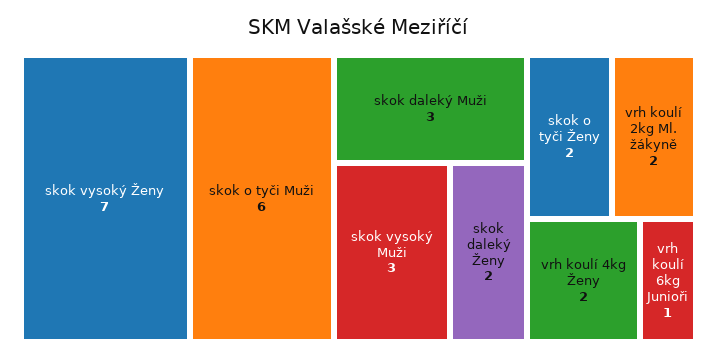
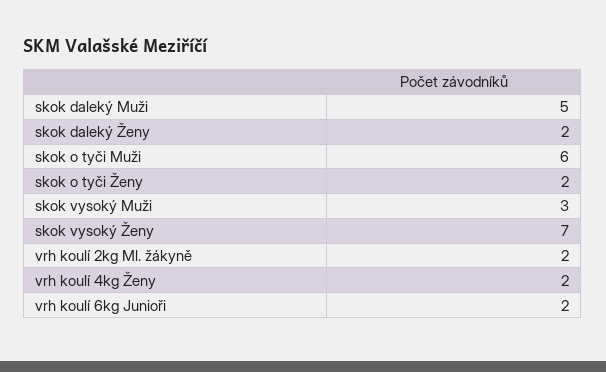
  {
    "skok vysoký Ženy": 7,
    "skok o tyči Muži": 6,
-   "skok daleký Muži": 3,
+   "skok daleký Muži": 5,
    "skok vysoký Muži": 3,
    "skok daleký Ženy": 2,
    "skok o tyči Ženy": 2,
    "vrh koulí 2kg Ml. žákyně": 2,
    "vrh koulí 4kg Ženy": 2,
-   "vrh koulí 6kg Junioři": 1
+   "vrh koulí 6kg Junioři": 2
  }

